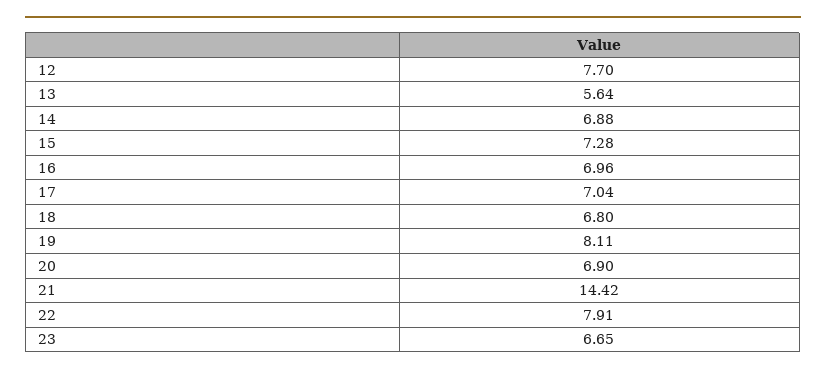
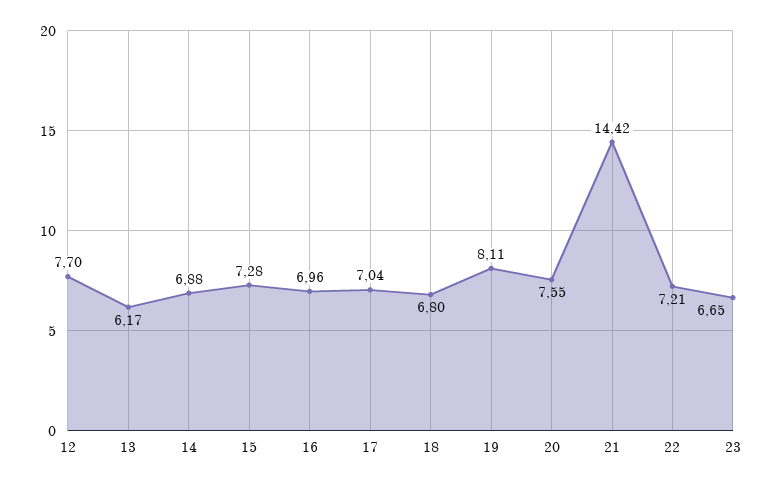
  {
    "12": 7.7,
-   "13": 5.64,
+   "13": 6.17,
    "14": 6.88,
    "15": 7.28,
    "16": 6.96,
    "17": 7.04,
    "18": 6.8,
    "19": 8.11,
-   "20": 6.9,
+   "20": 7.55,
    "21": 14.42,
-   "22": 7.91,
+   "22": 7.21,
    "23": 6.65
  }

